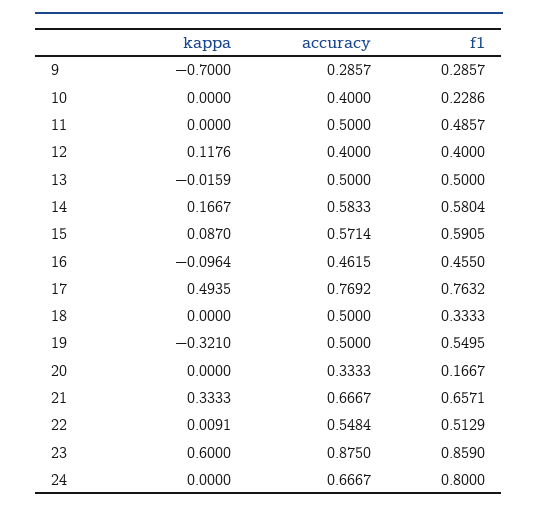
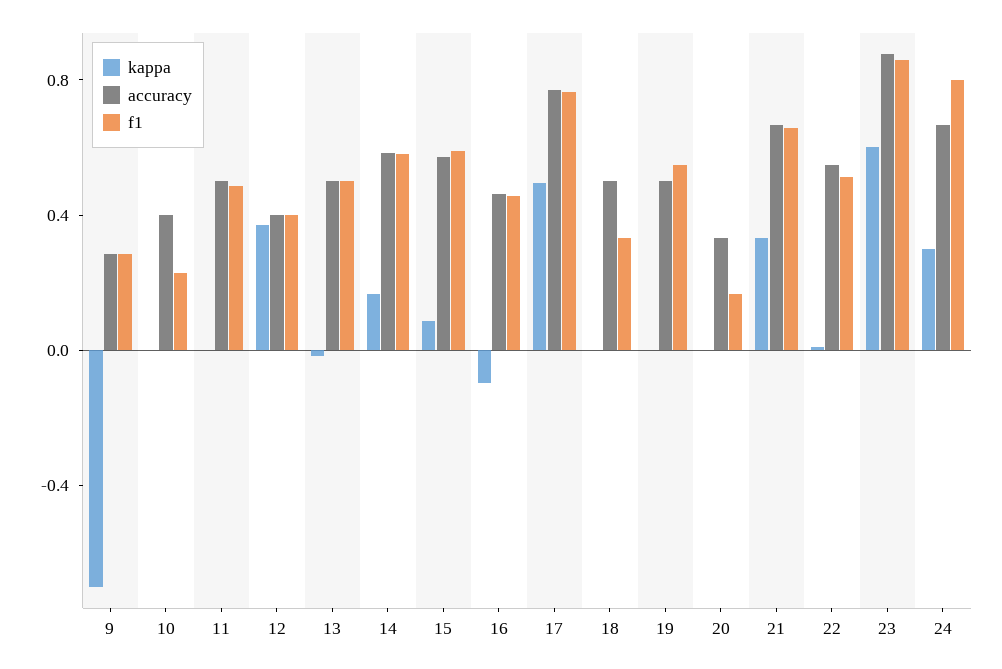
  {
    "kappa": {
      "9": -0.7,
      "10": 0,
      "11": 0,
-     "12": 0.1176,
+     "12": 0.4,
      "13": -0.0159,
      "14": 0.1667,
      "15": 0.087,
      "16": -0.0964,
      "17": 0.4935,
      "18": 0,
-     "19": -0.321,
+     "19": 0,
      "20": 0,
      "21": 0.3333,
      "22": 0.0091,
      "23": 0.6,
-     "24": 0
+     "24": 0.3
    },
    "accuracy": {
      "9": 0.2857,
      "10": 0.4,
      "11": 0.5,
      "12": 0.4,
      "13": 0.5,
      "14": 0.5833,
      "15": 0.5714,
      "16": 0.4615,
      "17": 0.7692,
      "18": 0.5,
      "19": 0.5,
      "20": 0.3333,
      "21": 0.6667,
      "22": 0.5484,
      "23": 0.875,
      "24": 0.6667
    },
    "f1": {
      "9": 0.2857,
      "10": 0.2286,
      "11": 0.4857,
      "12": 0.4,
      "13": 0.5,
      "14": 0.5804,
      "15": 0.5905,
      "16": 0.455,
      "17": 0.7632,
      "18": 0.3333,
      "19": 0.5495,
      "20": 0.1667,
      "21": 0.6571,
      "22": 0.5129,
      "23": 0.859,
      "24": 0.8
    }
  }

